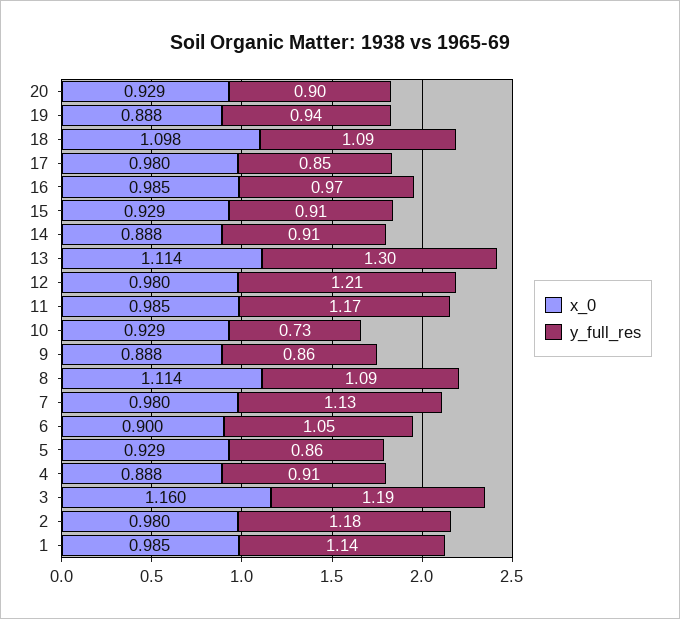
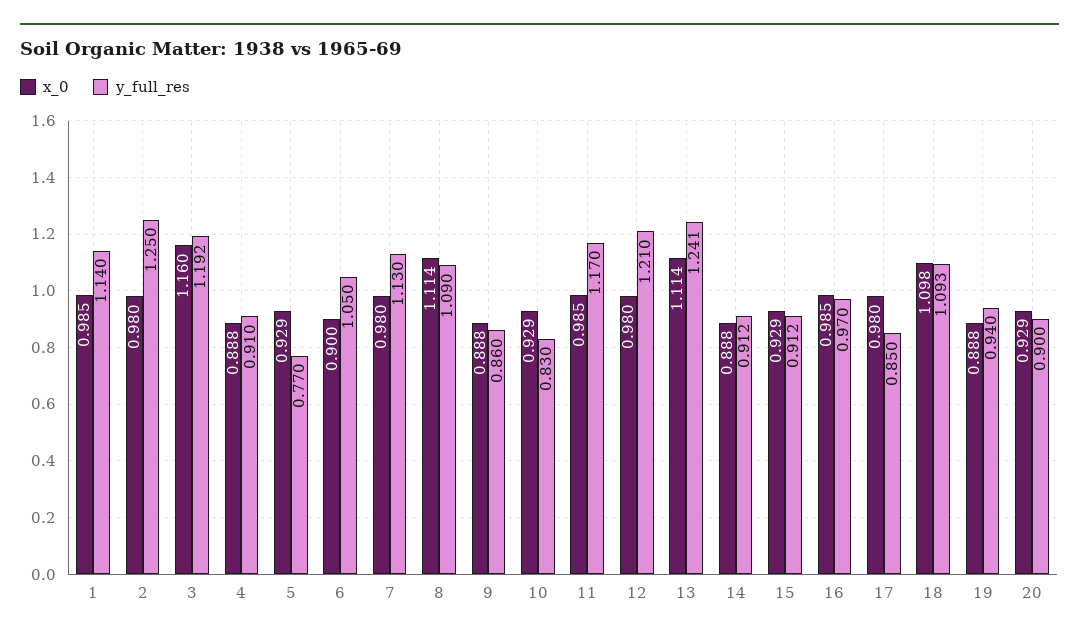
  {
    "x_0": {
      "20": 0.929,
      "19": 0.888,
      "18": 1.098,
      "17": 0.98,
      "16": 0.985,
      "15": 0.929,
      "14": 0.888,
      "13": 1.114,
      "12": 0.98,
      "11": 0.985,
      "10": 0.929,
      "9": 0.888,
      "8": 1.114,
      "7": 0.98,
      "6": 0.9,
      "5": 0.929,
      "4": 0.888,
      "3": 1.16,
      "2": 0.98,
      "1": 0.985
    },
    "y_full_res": {
      "20": 0.9,
      "19": 0.94,
      "18": 1.093,
      "17": 0.85,
      "16": 0.97,
      "15": 0.912,
      "14": 0.912,
-     "13": 1.3,
+     "13": 1.241,
      "12": 1.21,
      "11": 1.17,
-     "10": 0.73,
+     "10": 0.83,
      "9": 0.86,
      "8": 1.09,
      "7": 1.13,
      "6": 1.05,
-     "5": 0.86,
+     "5": 0.77,
      "4": 0.91,
      "3": 1.192,
-     "2": 1.18,
+     "2": 1.25,
      "1": 1.14
    }
  }

